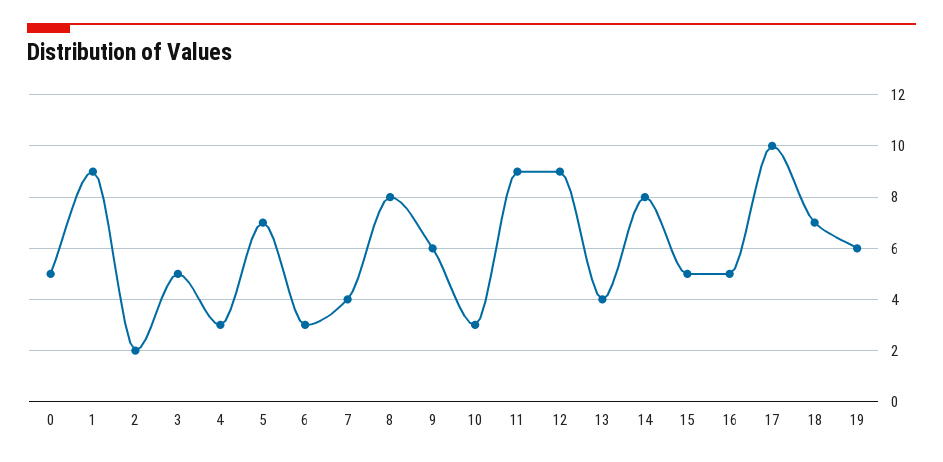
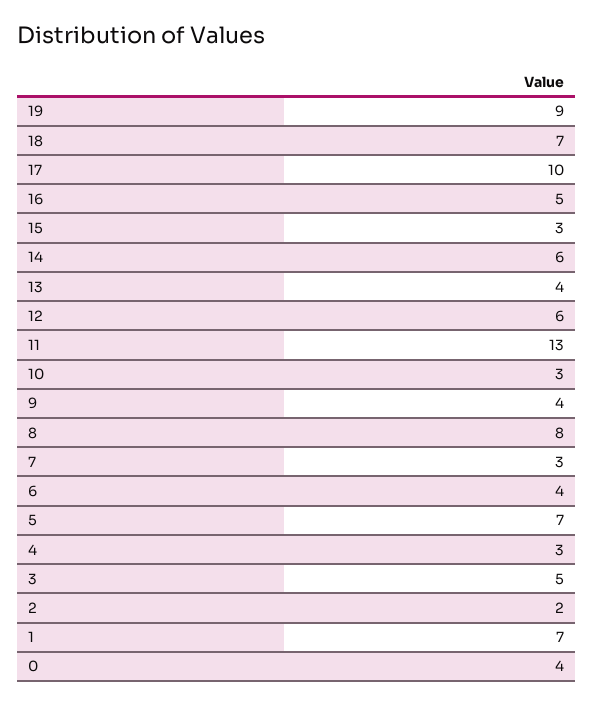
  {
-   "0": 5,
+   "0": 4,
-   "1": 9,
+   "1": 7,
    "2": 2,
    "3": 5,
    "4": 3,
    "5": 7,
-   "6": 3,
+   "6": 4,
-   "7": 4,
+   "7": 3,
    "8": 8,
-   "9": 6,
+   "9": 4,
    "10": 3,
-   "11": 9,
+   "11": 13,
-   "12": 9,
+   "12": 6,
    "13": 4,
-   "14": 8,
+   "14": 6,
-   "15": 5,
+   "15": 3,
    "16": 5,
    "17": 10,
    "18": 7,
-   "19": 6
+   "19": 9
  }

